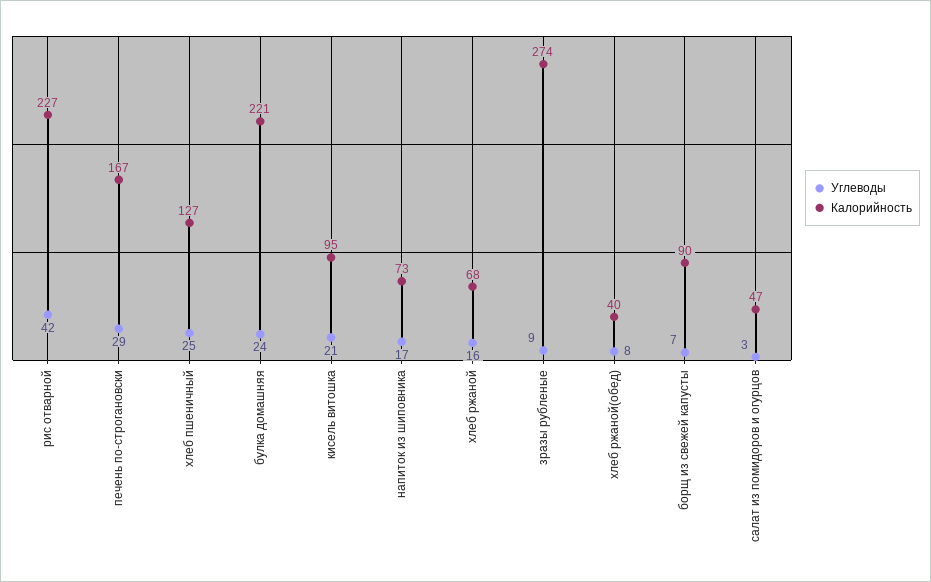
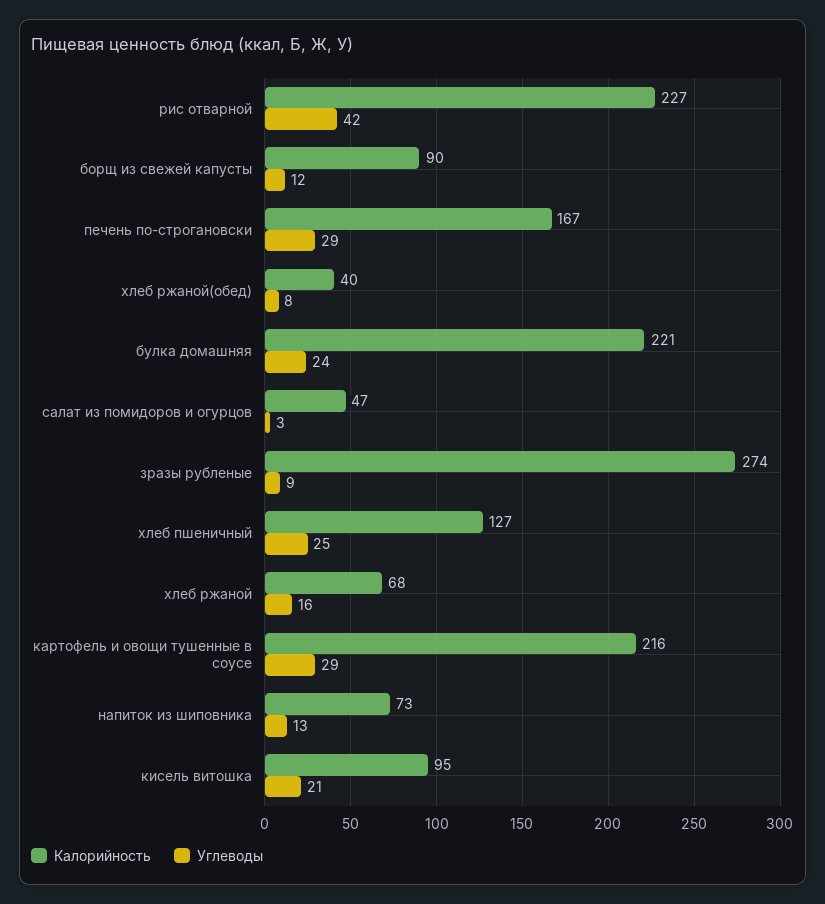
  {
    "Углеводы": {
      "рис отварной": 42,
      "печень по-строгановски": 29,
      "хлеб пшеничный": 25,
      "булка домашняя": 24,
      "кисель витошка": 21,
-     "напиток из шиповника": 17,
+     "напиток из шиповника": 13,
      "хлеб ржаной": 16,
      "зразы рубленые": 9,
      "хлеб ржаной(обед)": 8,
-     "борщ из свежей капусты": 7,
+     "борщ из свежей капусты": 12,
-     "салат из помидоров и огурцов": 3
+     "салат из помидоров и огурцов": 3,
+     "картофель и овощи тушенные в соусе": 29
    },
    "Калорийность": {
      "рис отварной": 227,
      "печень по-строгановски": 167,
      "хлеб пшеничный": 127,
      "булка домашняя": 221,
      "кисель витошка": 95,
      "напиток из шиповника": 73,
      "хлеб ржаной": 68,
      "зразы рубленые": 274,
      "хлеб ржаной(обед)": 40,
      "борщ из свежей капусты": 90,
-     "салат из помидоров и огурцов": 47
+     "салат из помидоров и огурцов": 47,
+     "картофель и овощи тушенные в соусе": 216
    }
  }

